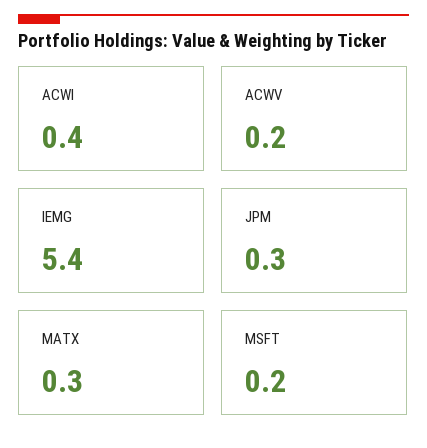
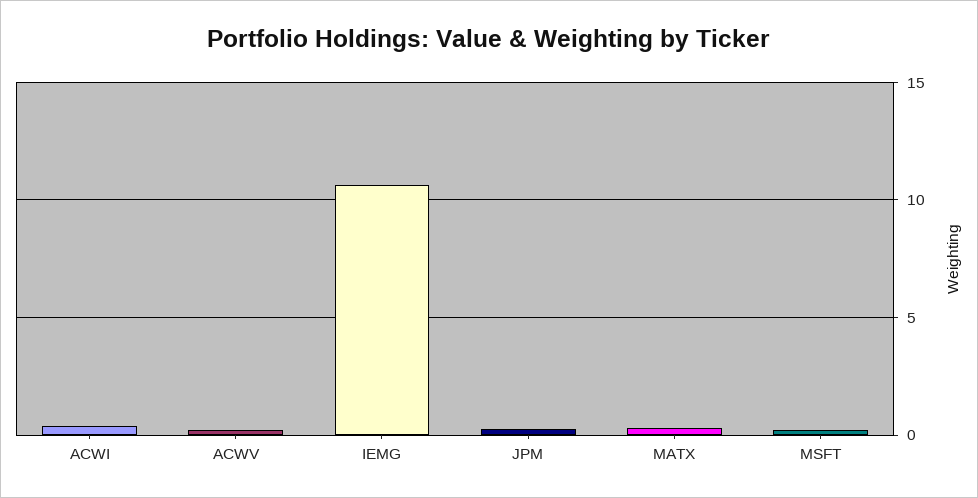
  {
    "ACWI": 0.4,
    "ACWV": 0.2,
-   "IEMG": 5.4,
+   "IEMG": 10.5,
    "JPM": 0.3,
    "MATX": 0.3,
    "MSFT": 0.2
  }

